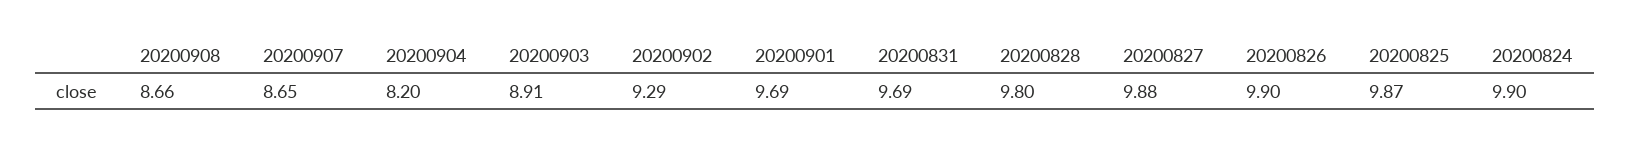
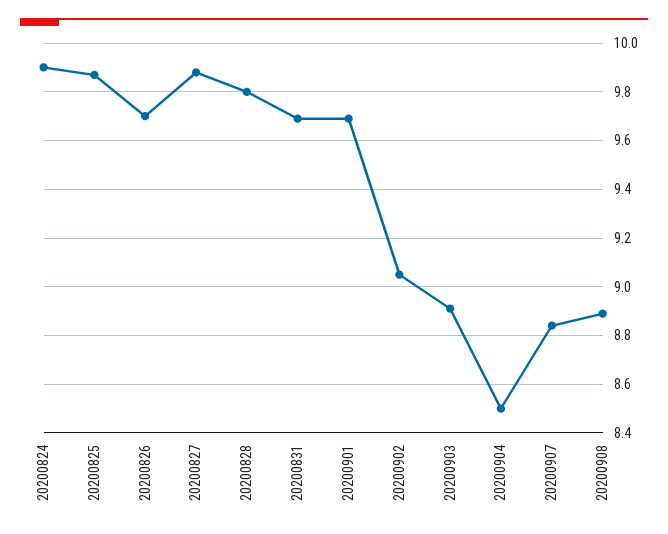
  {
-   "20200908": 8.66,
+   "20200908": 8.9,
-   "20200907": 8.65,
+   "20200907": 8.85,
-   "20200904": 8.2,
+   "20200904": 8.5,
    "20200903": 8.91,
-   "20200902": 9.29,
+   "20200902": 9.05,
    "20200901": 9.69,
    "20200831": 9.69,
    "20200828": 9.8,
    "20200827": 9.88,
-   "20200826": 9.9,
+   "20200826": 9.7,
    "20200825": 9.87,
    "20200824": 9.9
  }

